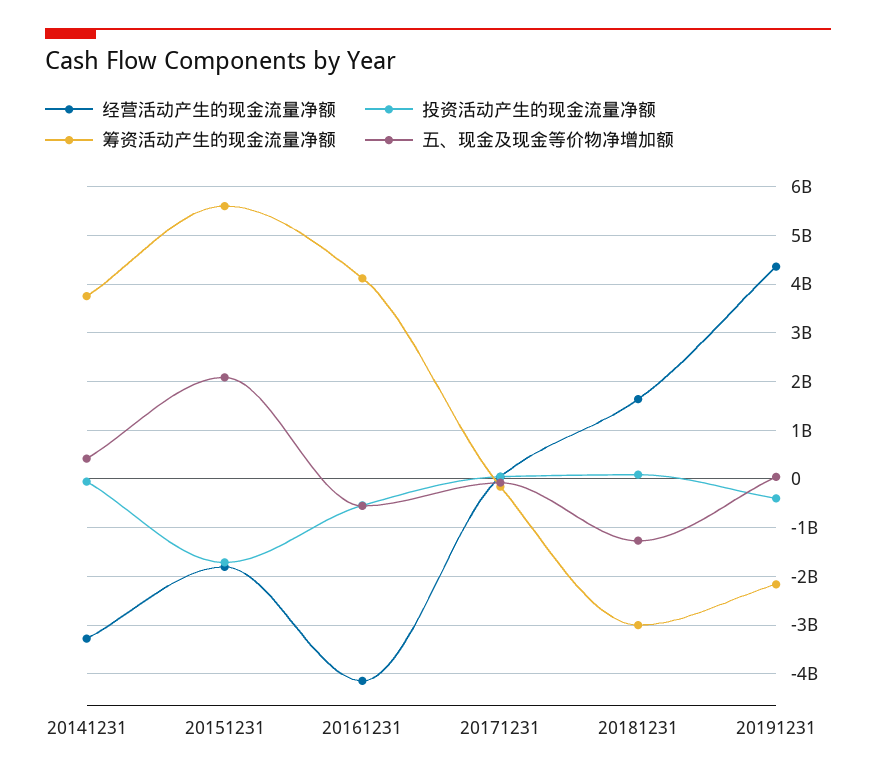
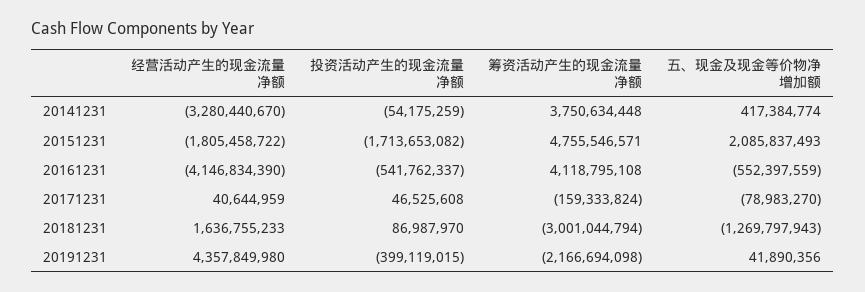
  {
    "经营活动产生的现金流量净额": {
      "20141231": -3280440670,
      "20151231": -1805458722,
      "20161231": -4146834390,
      "20171231": 40644959,
      "20181231": 1636755233,
      "20191231": 4357849980
    },
    "投资活动产生的现金流量净额": {
      "20141231": -54175259,
      "20151231": -1713653082,
      "20161231": -541762337,
      "20171231": 46525608,
      "20181231": 86987970,
      "20191231": -399119015
    },
    "筹资活动产生的现金流量净额": {
      "20141231": 3750634448,
-     "20151231": 5600000000,
+     "20151231": 4755546571,
      "20161231": 4118795108,
      "20171231": -159333824,
      "20181231": -3001044794,
      "20191231": -2166694098
    },
    "五、现金及现金等价物净增加额": {
      "20141231": 417384774,
      "20151231": 2085837493,
      "20161231": -552397559,
      "20171231": -78983270,
      "20181231": -1269797943,
      "20191231": 41890356
    }
  }

